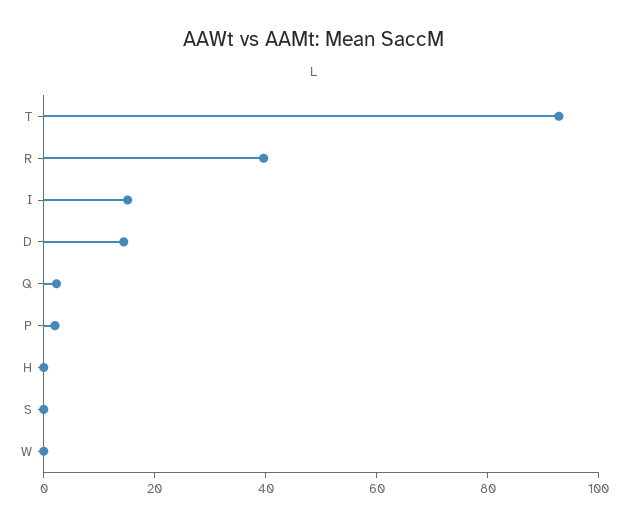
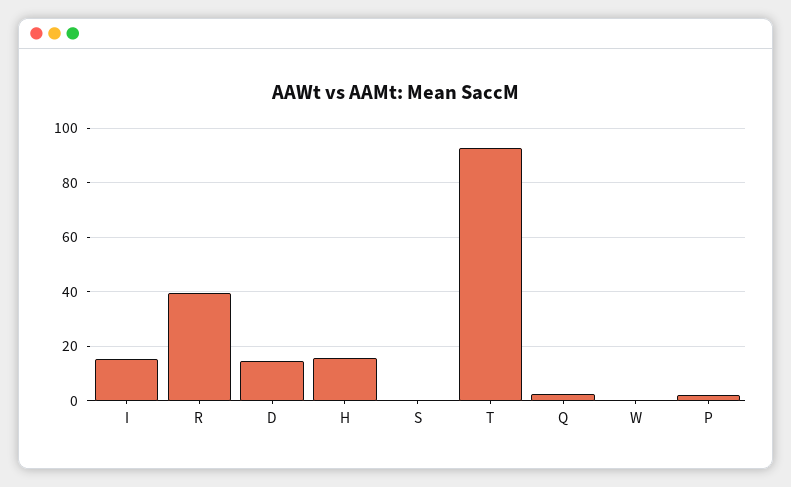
  {
    "T": 92.5,
    "R": 40,
    "I": 15,
    "D": 15,
    "Q": 2.5,
    "P": 2.5,
-   "H": 0,
+   "H": 15,
    "S": 0,
    "W": 0
  }

